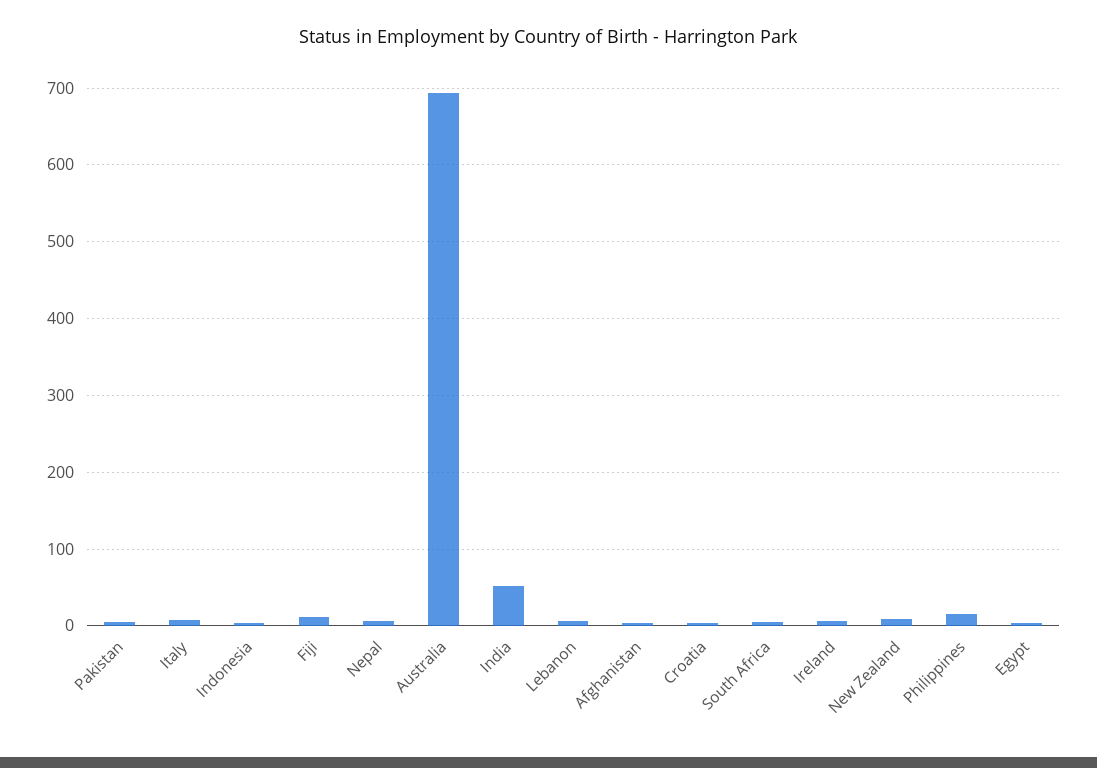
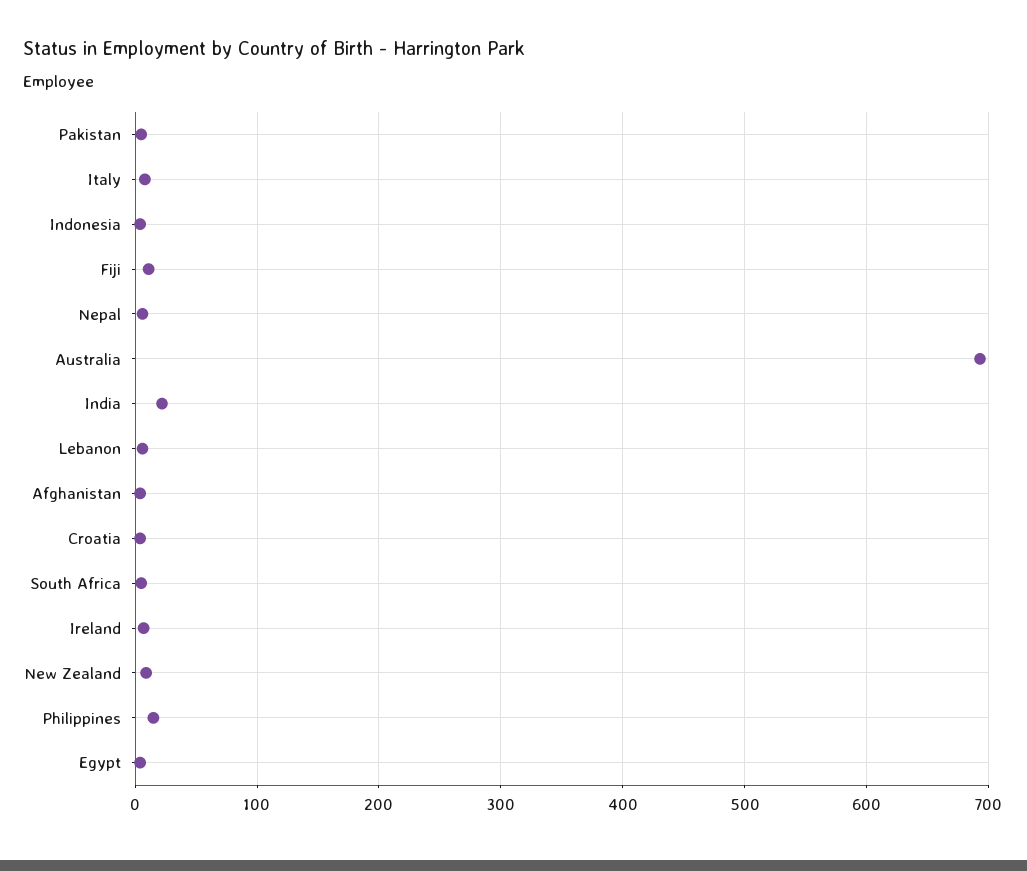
  {
    "Pakistan": 10,
    "Italy": 10,
    "Indonesia": 0,
    "Fiji": 10,
    "Nepal": 10,
    "Australia": 690,
-   "India": 50,
+   "India": 20,
    "Lebanon": 10,
    "Afghanistan": 0,
    "Croatia": 0,
    "South Africa": 10,
    "Ireland": 10,
    "New Zealand": 10,
    "Philippines": 20,
    "Egypt": 0
  }

